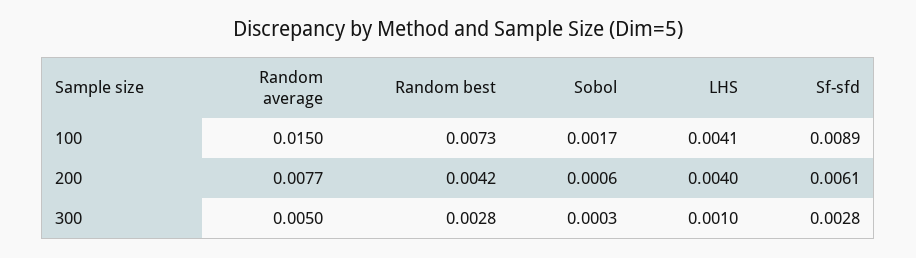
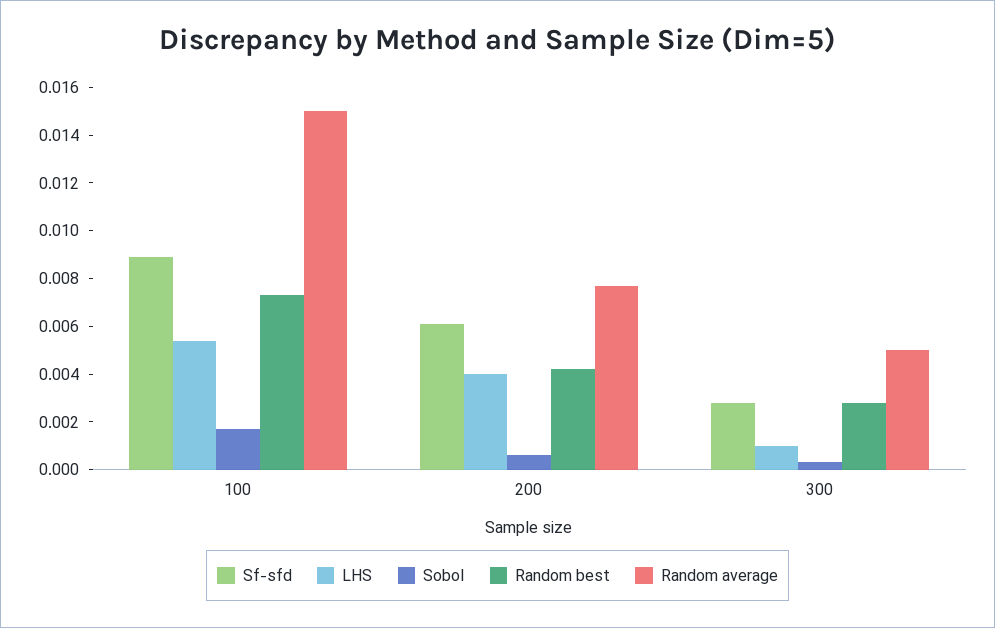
  {
    "Random average": {
      "100": 0.015,
      "200": 0.0077,
      "300": 0.005
    },
    "Random best": {
      "100": 0.0073,
      "200": 0.0042,
      "300": 0.0028
    },
    "Sobol": {
      "100": 0.0017,
      "200": 0.0006,
      "300": 0.0003
    },
    "LHS": {
-     "100": 0.0041,
+     "100": 0.0055,
      "200": 0.004,
      "300": 0.001
    },
    "Sf-sfd": {
      "100": 0.0089,
      "200": 0.0061,
      "300": 0.0028
    }
  }

